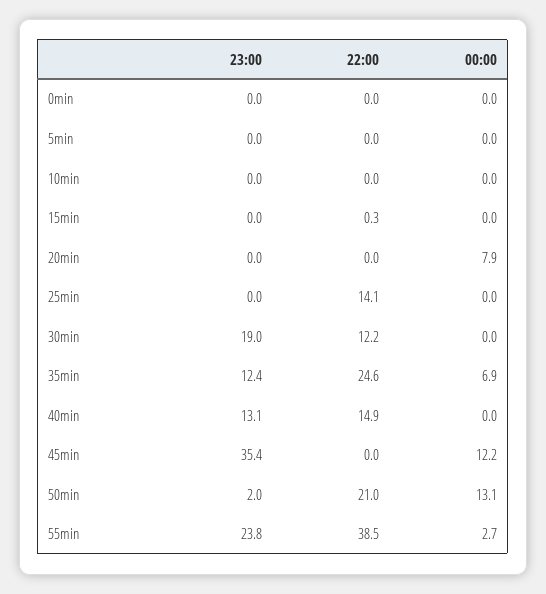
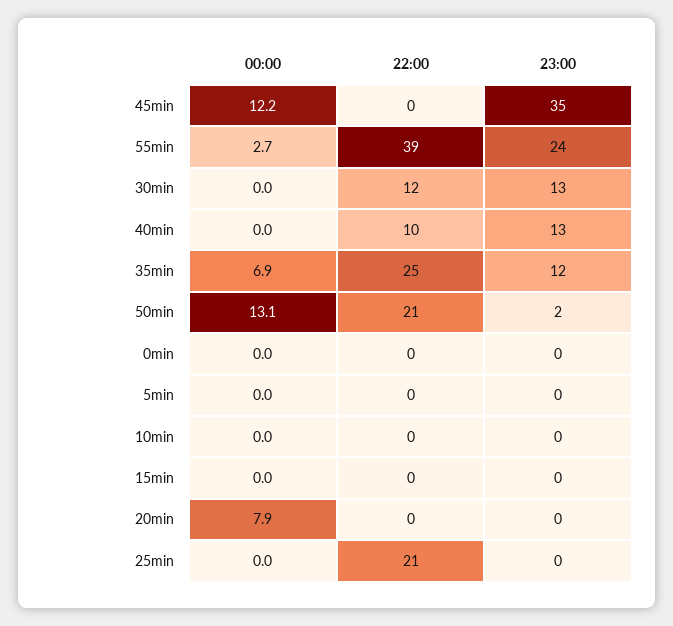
  {
    "23:00": {
      "0min": 0,
      "5min": 0,
      "10min": 0,
      "15min": 0,
      "20min": 0,
      "25min": 0,
-     "30min": 19,
+     "30min": 13,
      "35min": 12.4,
      "40min": 13.1,
      "45min": 35.4,
      "50min": 2,
      "55min": 23.8
    },
    "22:00": {
      "0min": 0,
      "5min": 0,
      "10min": 0,
      "15min": 0.3,
      "20min": 0,
-     "25min": 14.1,
+     "25min": 21,
      "30min": 12.2,
      "35min": 24.6,
-     "40min": 14.9,
+     "40min": 10,
      "45min": 0,
      "50min": 21,
      "55min": 38.5
    },
    "00:00": {
      "0min": 0,
      "5min": 0,
      "10min": 0,
      "15min": 0,
      "20min": 7.9,
      "25min": 0,
      "30min": 0,
      "35min": 6.9,
      "40min": 0,
      "45min": 12.2,
      "50min": 13.1,
      "55min": 2.7
    }
  }

